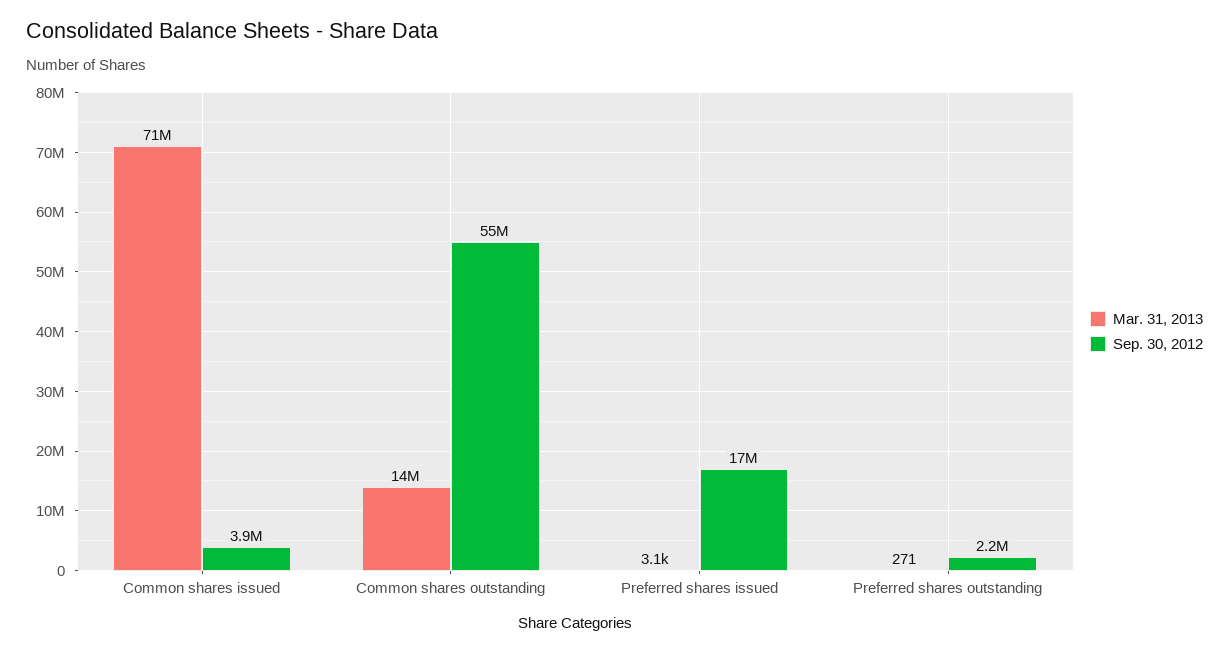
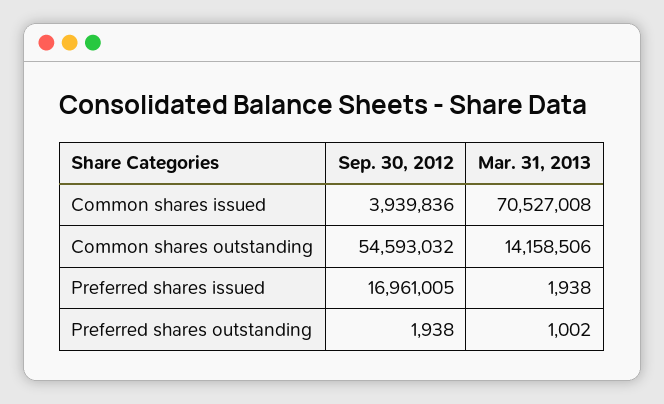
  {
    "Mar. 31, 2013": {
      "Common shares issued": 70527008,
      "Common shares outstanding": 14158506,
-     "Preferred shares issued": 3100,
+     "Preferred shares issued": 1938,
-     "Preferred shares outstanding": 271
+     "Preferred shares outstanding": 1002
    },
    "Sep. 30, 2012": {
      "Common shares issued": 3939836,
      "Common shares outstanding": 54593032,
      "Preferred shares issued": 16961005,
-     "Preferred shares outstanding": 2200000
+     "Preferred shares outstanding": 1938
    }
  }

